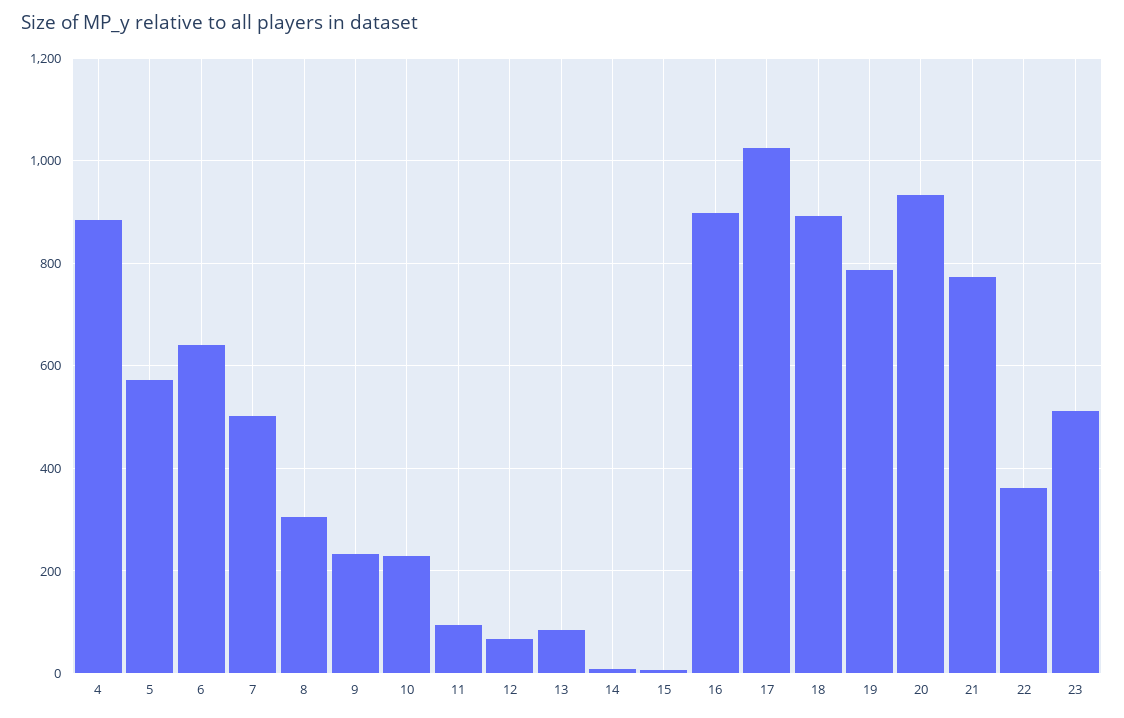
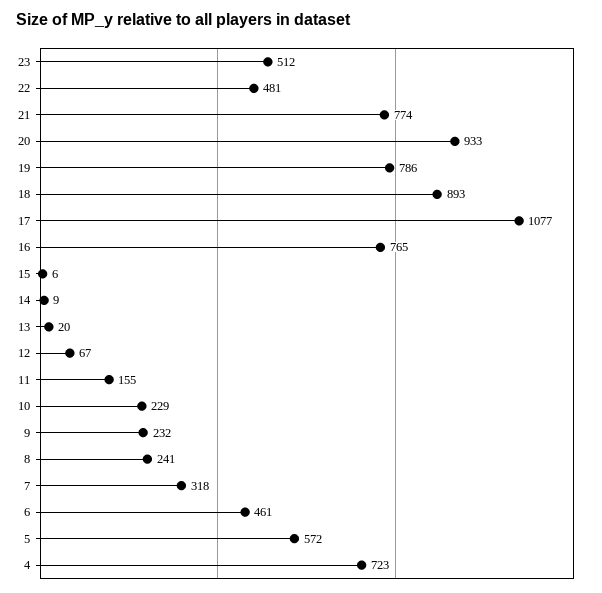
  {
-   "4": 880,
+   "4": 723,
    "5": 572,
-   "6": 640,
+   "6": 461,
-   "7": 500,
+   "7": 318,
-   "8": 300,
+   "8": 241,
    "9": 232,
    "10": 229,
-   "11": 100,
+   "11": 155,
    "12": 67,
-   "13": 80,
+   "13": 20,
    "14": 9,
    "15": 6,
-   "16": 900,
+   "16": 765,
-   "17": 1020,
+   "17": 1077,
    "18": 893,
    "19": 786,
    "20": 933,
    "21": 774,
-   "22": 360,
+   "22": 481,
    "23": 512
  }

